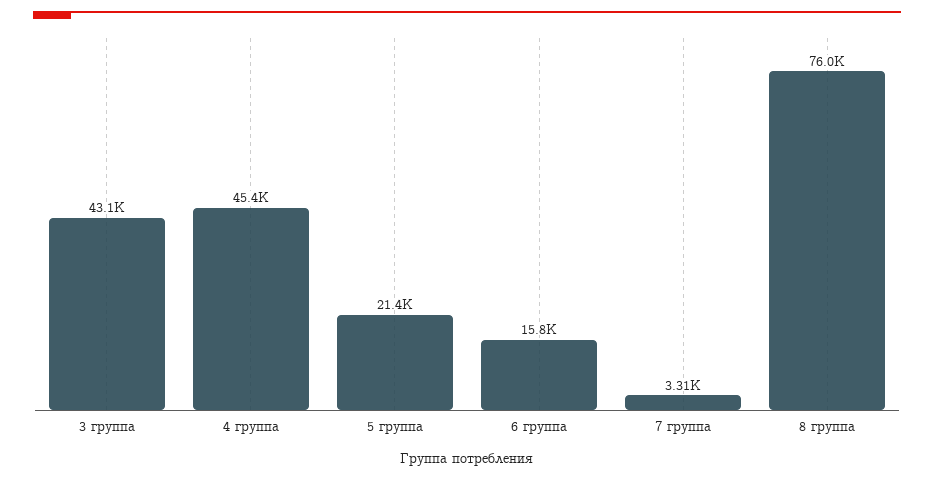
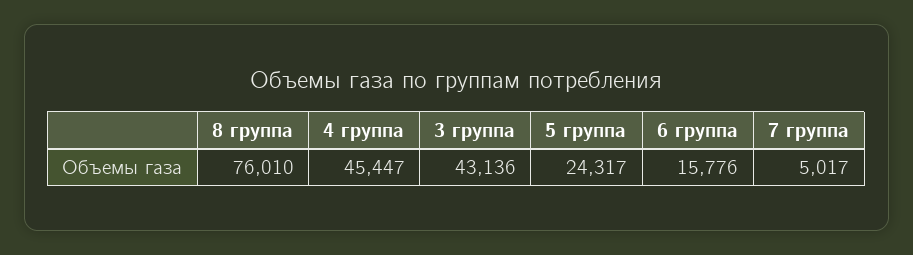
  {
    "3 группа": 43136,
    "4 группа": 45447,
-   "5 группа": 21400,
+   "5 группа": 24317,
    "6 группа": 15776,
-   "7 группа": 3310,
+   "7 группа": 5017,
    "8 группа": 76010
  }

